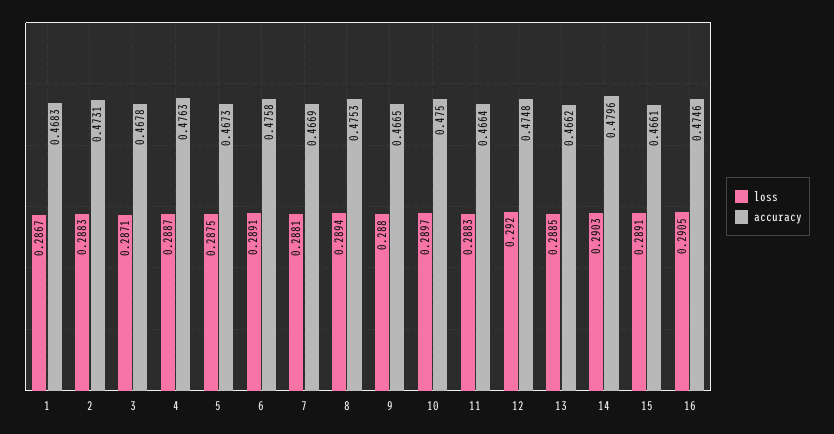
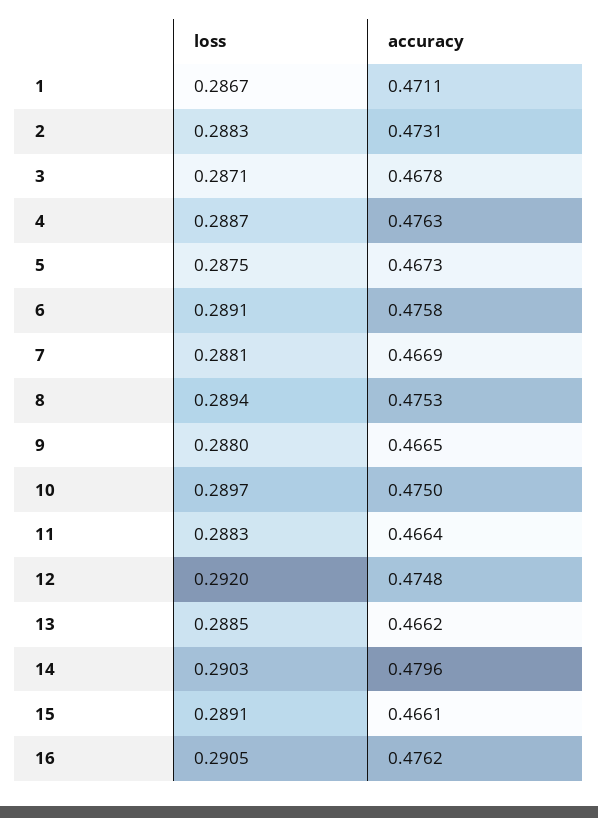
  {
    "loss": {
      "1": 0.2867,
      "2": 0.2883,
      "3": 0.2871,
      "4": 0.2887,
      "5": 0.2875,
      "6": 0.2891,
      "7": 0.2881,
      "8": 0.2894,
      "9": 0.288,
      "10": 0.2897,
      "11": 0.2883,
      "12": 0.292,
      "13": 0.2885,
      "14": 0.2903,
      "15": 0.2891,
      "16": 0.2905
    },
    "accuracy": {
-     "1": 0.4683,
+     "1": 0.4711,
      "2": 0.4731,
      "3": 0.4678,
      "4": 0.4763,
      "5": 0.4673,
      "6": 0.4758,
      "7": 0.4669,
      "8": 0.4753,
      "9": 0.4665,
      "10": 0.475,
      "11": 0.4664,
      "12": 0.4748,
      "13": 0.4662,
      "14": 0.4796,
      "15": 0.4661,
-     "16": 0.4746
+     "16": 0.4762
    }
  }

